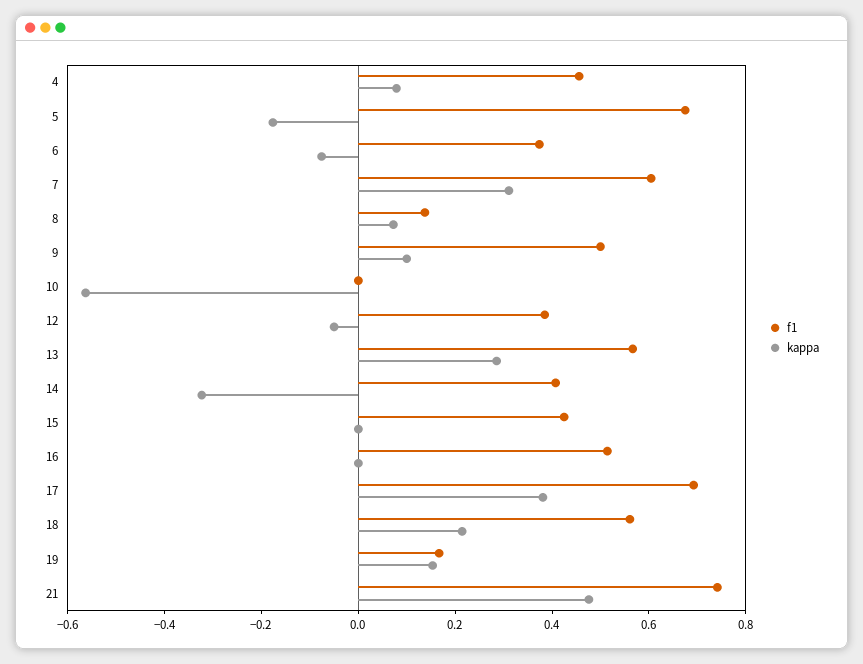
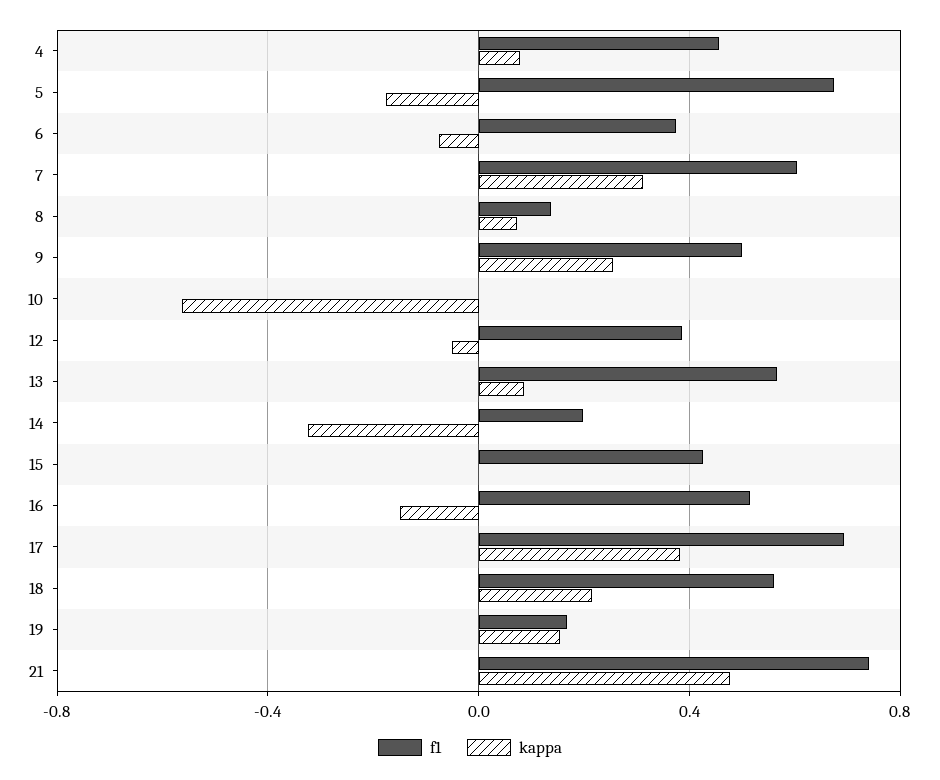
  {
    "f1": {
      "4": 0.45,
      "5": 0.7,
      "6": 0.35,
      "7": 0.6,
      "8": 0.15,
      "9": 0.5,
      "10": 0,
      "12": 0.4,
      "13": 0.55,
-     "14": 0.4,
+     "14": 0.2,
      "15": 0.45,
      "16": 0.5,
      "17": 0.7,
      "18": 0.55,
      "19": 0.15,
      "21": 0.75
    },
    "kappa": {
      "4": 0.1,
      "5": -0.2,
      "6": -0.1,
      "7": 0.3,
      "8": 0.05,
-     "9": 0.1,
+     "9": 0.25,
      "10": -0.55,
      "12": -0.05,
-     "13": 0.3,
+     "13": 0.1,
      "14": -0.3,
      "15": 0,
-     "16": 0,
+     "16": -0.15,
      "17": 0.4,
      "18": 0.2,
      "19": 0.15,
      "21": 0.5
    }
  }

